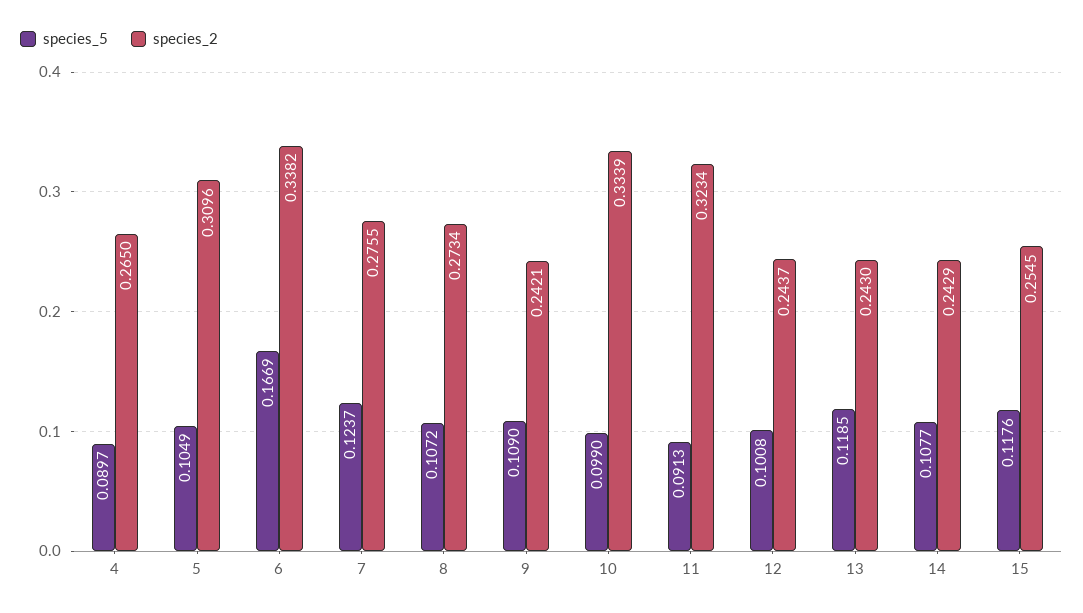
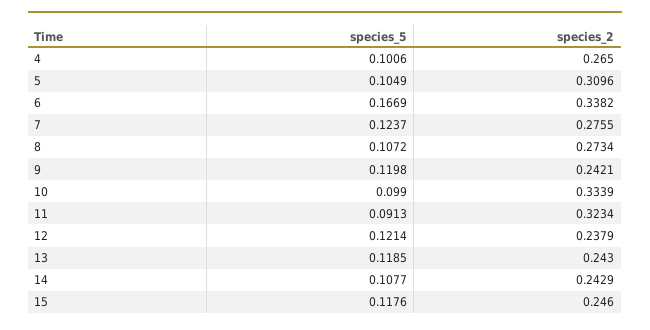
  {
    "species_5": {
-     "4": 0.0897,
+     "4": 0.1006,
      "5": 0.1049,
      "6": 0.1669,
      "7": 0.1237,
      "8": 0.1072,
-     "9": 0.109,
+     "9": 0.1198,
      "10": 0.099,
      "11": 0.0913,
-     "12": 0.1008,
+     "12": 0.1214,
      "13": 0.1185,
      "14": 0.1077,
      "15": 0.1176
    },
    "species_2": {
      "4": 0.265,
      "5": 0.3096,
      "6": 0.3382,
      "7": 0.2755,
      "8": 0.2734,
      "9": 0.2421,
      "10": 0.3339,
      "11": 0.3234,
-     "12": 0.2437,
+     "12": 0.2379,
      "13": 0.243,
      "14": 0.2429,
-     "15": 0.2545
+     "15": 0.246
    }
  }

